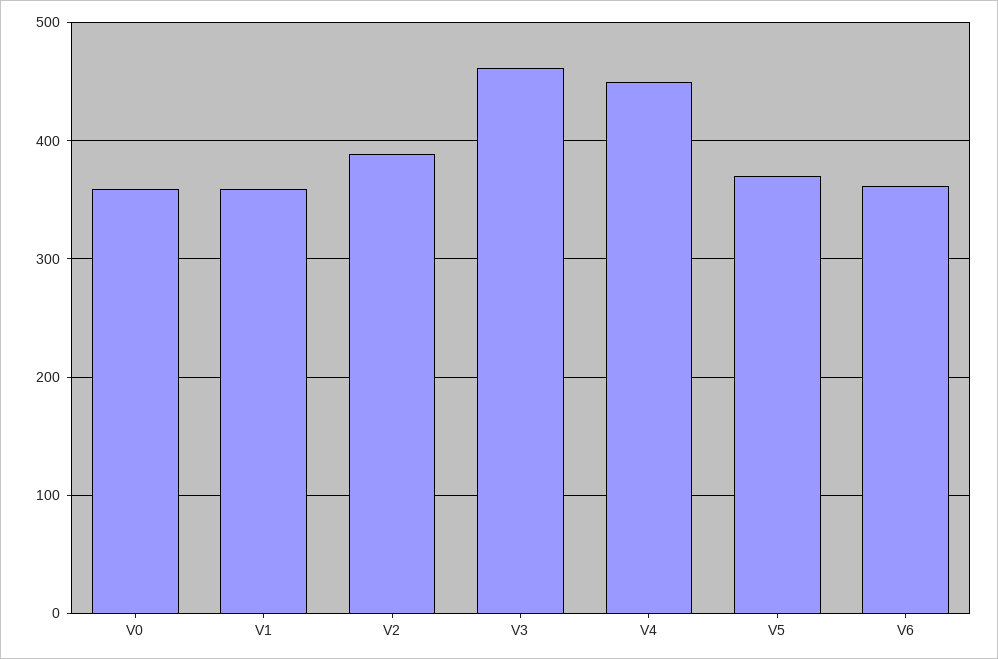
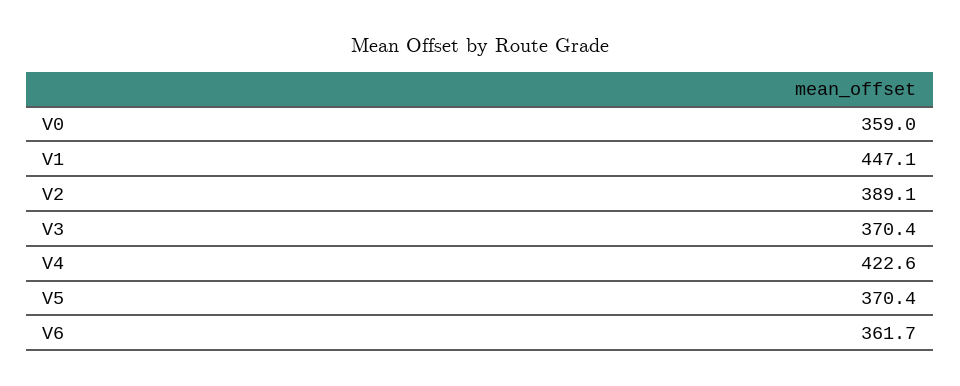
  {
    "V0": 359,
-   "V1": 360,
+   "V1": 447.1,
    "V2": 389.1,
-   "V3": 460,
+   "V3": 370.4,
-   "V4": 450,
+   "V4": 422.6,
    "V5": 370.4,
    "V6": 361.7
  }

